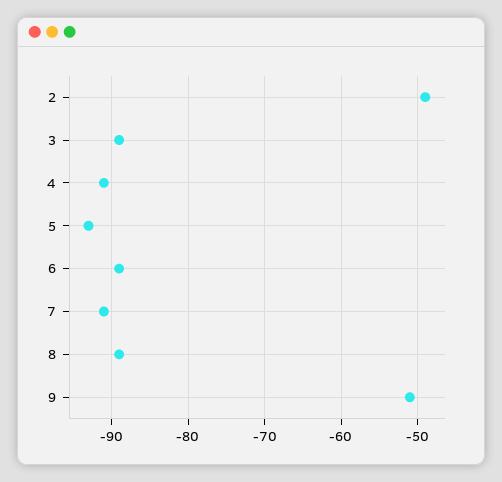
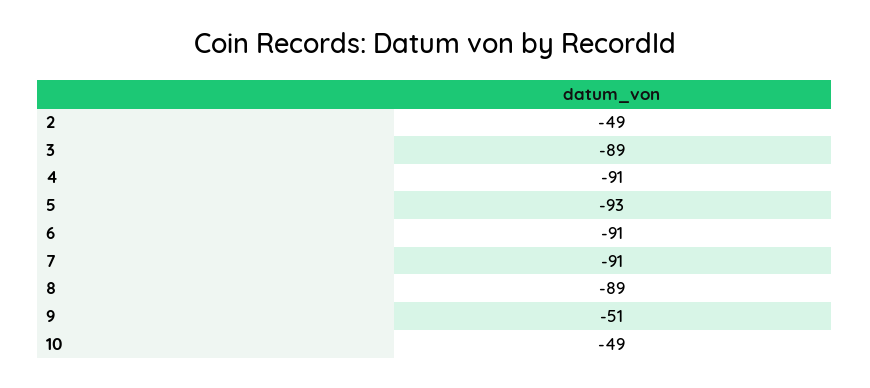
  {
    "2": -49,
    "3": -89,
    "4": -91,
    "5": -93,
-   "6": -89,
+   "6": -91,
    "7": -91,
    "8": -89,
-   "9": -51
+   "9": -51,
+   "10": -49
  }

